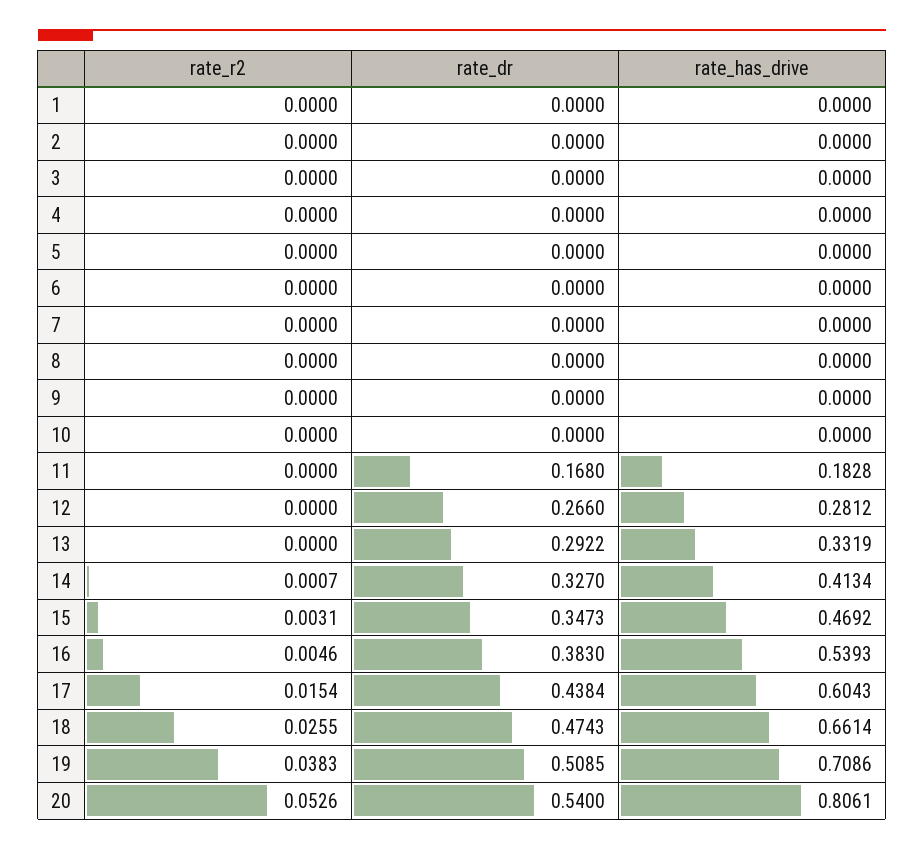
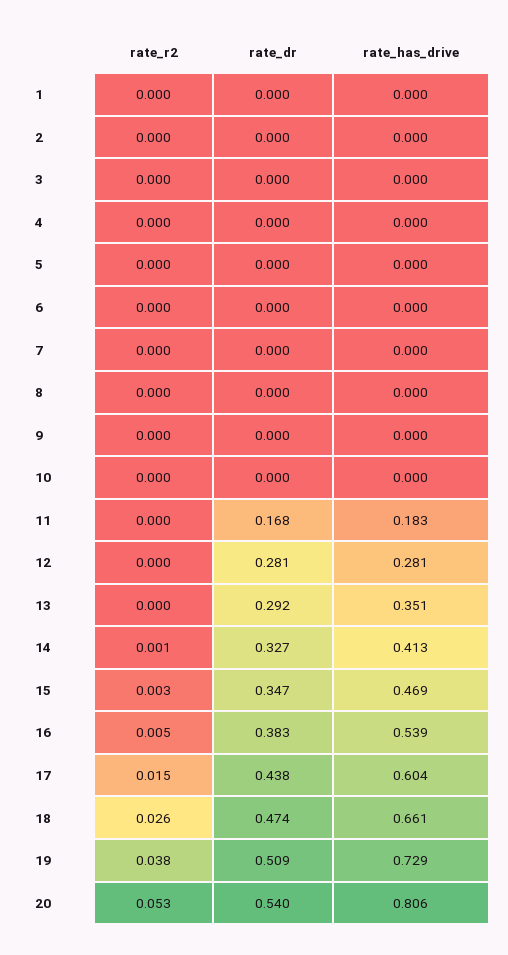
  {
    "rate_r2": {
      "1": 0,
      "2": 0,
      "3": 0,
      "4": 0,
      "5": 0,
      "6": 0,
      "7": 0,
      "8": 0,
      "9": 0,
      "10": 0,
      "11": 0,
      "12": 0,
      "13": 0,
      "14": 0.0007,
      "15": 0.0031,
      "16": 0.0046,
      "17": 0.0154,
      "18": 0.0255,
      "19": 0.0383,
      "20": 0.0526
    },
    "rate_dr": {
      "1": 0,
      "2": 0,
      "3": 0,
      "4": 0,
      "5": 0,
      "6": 0,
      "7": 0,
      "8": 0,
      "9": 0,
      "10": 0,
      "11": 0.168,
-     "12": 0.266,
+     "12": 0.281,
      "13": 0.2922,
      "14": 0.327,
      "15": 0.3473,
      "16": 0.383,
      "17": 0.4384,
      "18": 0.4743,
      "19": 0.5085,
      "20": 0.54
    },
    "rate_has_drive": {
      "1": 0,
      "2": 0,
      "3": 0,
      "4": 0,
      "5": 0,
      "6": 0,
      "7": 0,
      "8": 0,
      "9": 0,
      "10": 0,
      "11": 0.1828,
      "12": 0.2812,
-     "13": 0.3319,
+     "13": 0.351,
      "14": 0.4134,
      "15": 0.4692,
      "16": 0.5393,
      "17": 0.6043,
      "18": 0.6614,
-     "19": 0.7086,
+     "19": 0.729,
      "20": 0.8061
    }
  }

